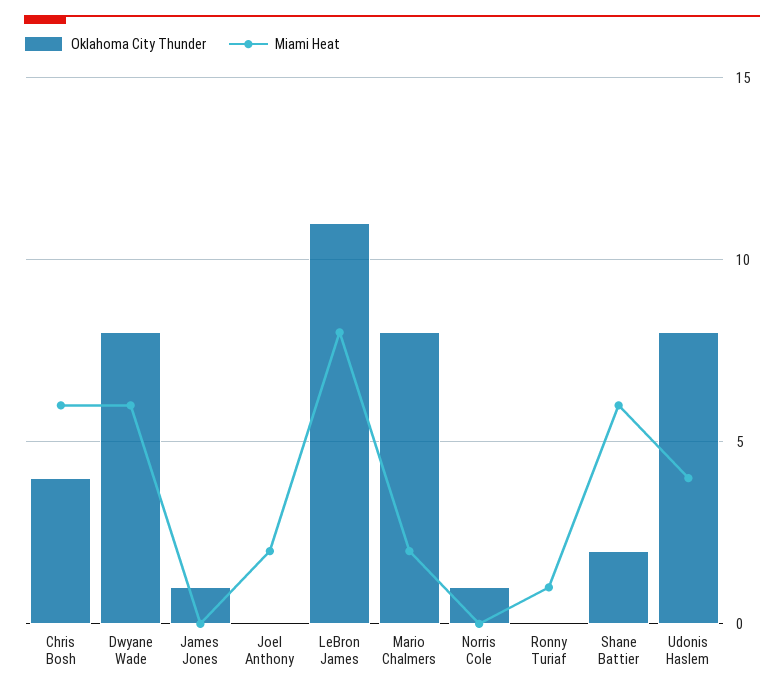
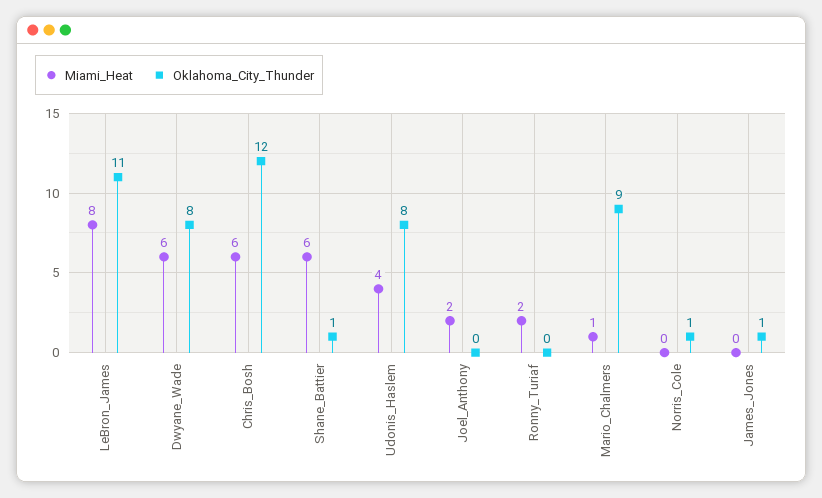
  {
    "Oklahoma City Thunder": {
-     "Chris Bosh": 4,
+     "Chris Bosh": 12,
      "Dwyane Wade": 8,
      "James Jones": 1,
      "Joel Anthony": 0,
      "LeBron James": 11,
-     "Mario Chalmers": 8,
+     "Mario Chalmers": 9,
      "Norris Cole": 1,
      "Ronny Turiaf": 0,
-     "Shane Battier": 2,
+     "Shane Battier": 1,
      "Udonis Haslem": 8
    },
    "Miami Heat": {
      "Chris Bosh": 6,
      "Dwyane Wade": 6,
      "James Jones": 0,
      "Joel Anthony": 2,
      "LeBron James": 8,
-     "Mario Chalmers": 2,
+     "Mario Chalmers": 1,
      "Norris Cole": 0,
-     "Ronny Turiaf": 1,
+     "Ronny Turiaf": 2,
      "Shane Battier": 6,
      "Udonis Haslem": 4
    }
  }

